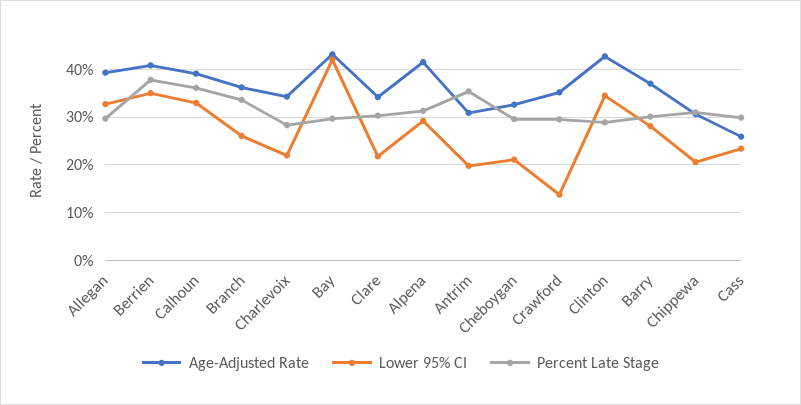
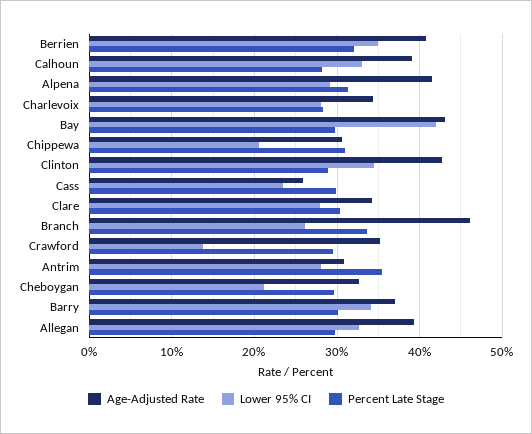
  {
    "Age-Adjusted Rate": {
      "Allegan": 39,
      "Berrien": 41,
      "Calhoun": 39,
-     "Branch": 36,
+     "Branch": 46,
      "Charlevoix": 34,
      "Bay": 43,
      "Clare": 34,
      "Alpena": 42,
      "Antrim": 31,
      "Cheboygan": 33,
      "Crawford": 35,
      "Clinton": 43,
      "Barry": 37,
      "Chippewa": 31,
      "Cass": 26
    },
    "Lower 95% CI": {
      "Allegan": 33,
      "Berrien": 35,
      "Calhoun": 33,
      "Branch": 26,
-     "Charlevoix": 22,
+     "Charlevoix": 28,
      "Bay": 42,
-     "Clare": 22,
+     "Clare": 28,
      "Alpena": 29,
-     "Antrim": 20,
+     "Antrim": 28,
      "Cheboygan": 21,
      "Crawford": 14,
      "Clinton": 35,
-     "Barry": 28,
+     "Barry": 34,
      "Chippewa": 21,
      "Cass": 23
    },
    "Percent Late Stage": {
      "Allegan": 30,
-     "Berrien": 38,
+     "Berrien": 32,
-     "Calhoun": 36,
+     "Calhoun": 28,
      "Branch": 34,
      "Charlevoix": 28,
      "Bay": 30,
      "Clare": 30,
      "Alpena": 31,
      "Antrim": 35,
      "Cheboygan": 30,
      "Crawford": 30,
      "Clinton": 29,
      "Barry": 30,
      "Chippewa": 31,
      "Cass": 30
    }
  }

